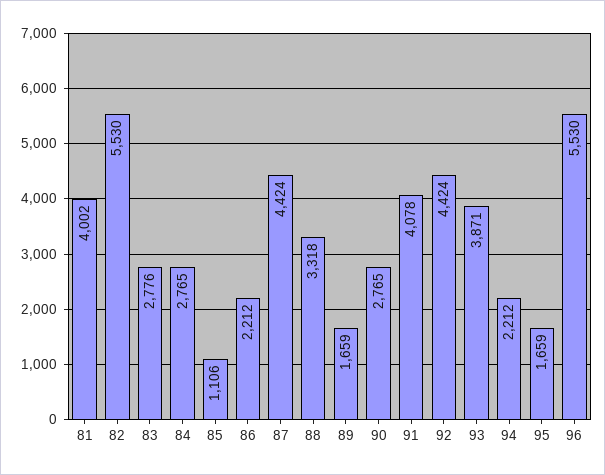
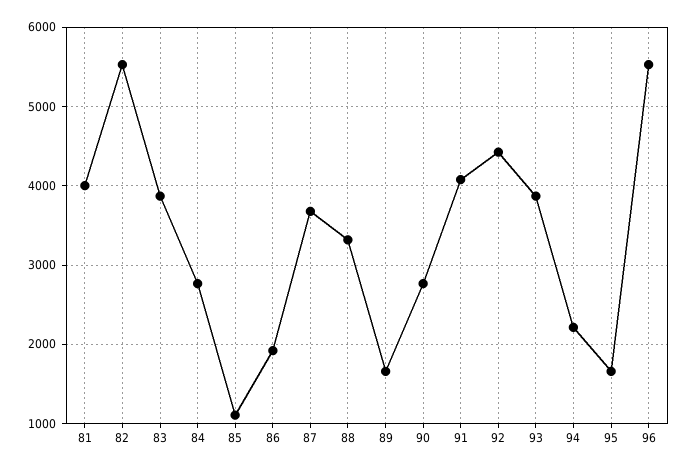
  {
    "81": 4002,
    "82": 5530,
-   "83": 2776,
+   "83": 3900,
    "84": 2765,
    "85": 1106,
-   "86": 2212,
+   "86": 1900,
-   "87": 4424,
+   "87": 3700,
    "88": 3318,
    "89": 1659,
    "90": 2765,
    "91": 4078,
    "92": 4424,
    "93": 3871,
    "94": 2212,
    "95": 1659,
    "96": 5530
  }

